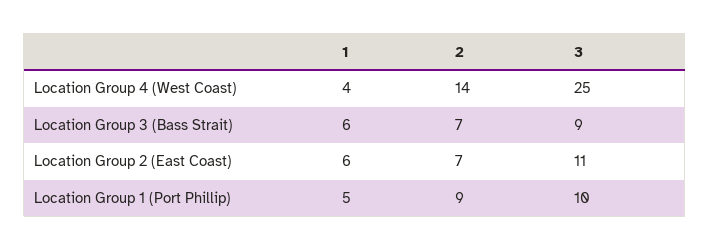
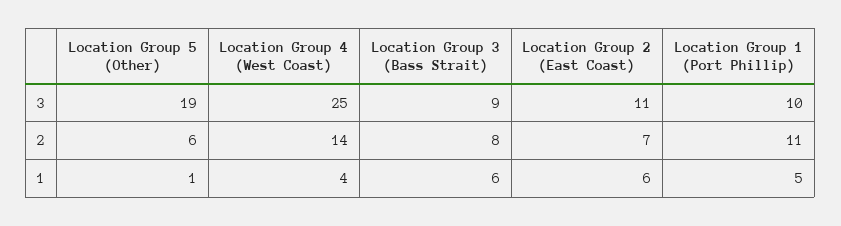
  {
    "1": {
      "Location Group 4 (West Coast)": 4,
      "Location Group 3 (Bass Strait)": 6,
      "Location Group 2 (East Coast)": 6,
-     "Location Group 1 (Port Phillip)": 5
+     "Location Group 1 (Port Phillip)": 5,
+     "Location Group 5 (Other)": 1
    },
    "2": {
      "Location Group 4 (West Coast)": 14,
-     "Location Group 3 (Bass Strait)": 7,
+     "Location Group 3 (Bass Strait)": 8,
      "Location Group 2 (East Coast)": 7,
-     "Location Group 1 (Port Phillip)": 9
+     "Location Group 1 (Port Phillip)": 11,
+     "Location Group 5 (Other)": 6
    },
    "3": {
      "Location Group 4 (West Coast)": 25,
      "Location Group 3 (Bass Strait)": 9,
      "Location Group 2 (East Coast)": 11,
-     "Location Group 1 (Port Phillip)": 10
+     "Location Group 1 (Port Phillip)": 10,
+     "Location Group 5 (Other)": 19
    }
  }

